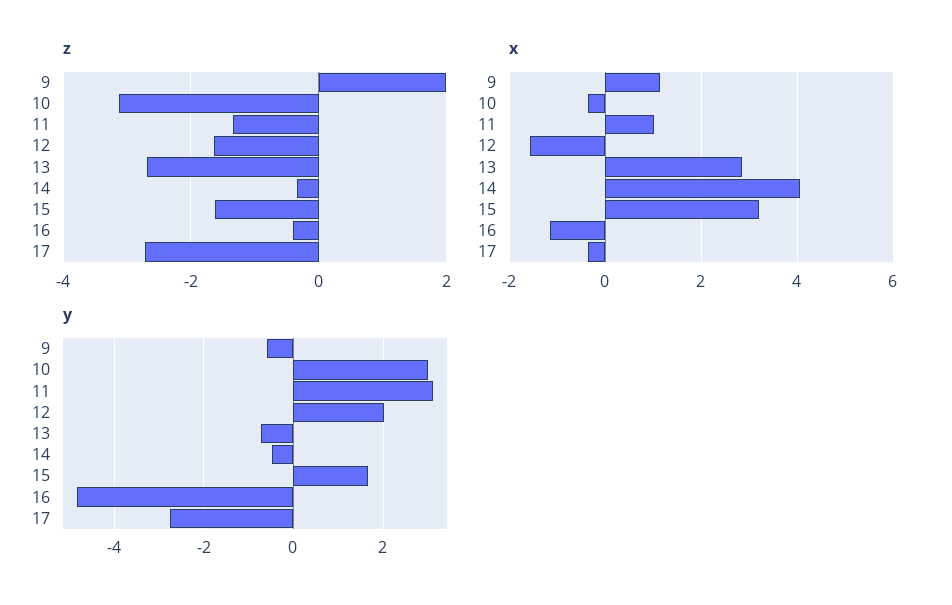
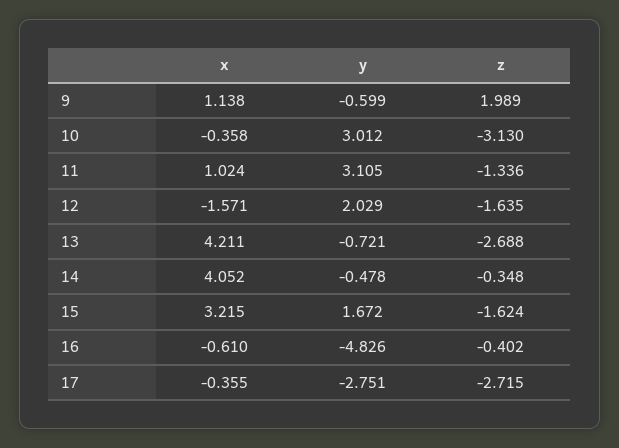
  {
    "z": {
      "9": 1.989,
      "10": -3.13,
      "11": -1.336,
      "12": -1.635,
      "13": -2.688,
      "14": -0.348,
      "15": -1.624,
      "16": -0.402,
      "17": -2.715
    },
    "x": {
      "9": 1.138,
      "10": -0.358,
      "11": 1.024,
      "12": -1.571,
-     "13": 2.8,
+     "13": 4.211,
      "14": 4.052,
      "15": 3.215,
-     "16": -1.2,
+     "16": -0.61,
      "17": -0.355
    },
    "y": {
      "9": -0.599,
      "10": 3.012,
      "11": 3.105,
      "12": 2.029,
      "13": -0.721,
      "14": -0.478,
      "15": 1.672,
      "16": -4.826,
      "17": -2.751
    }
  }

